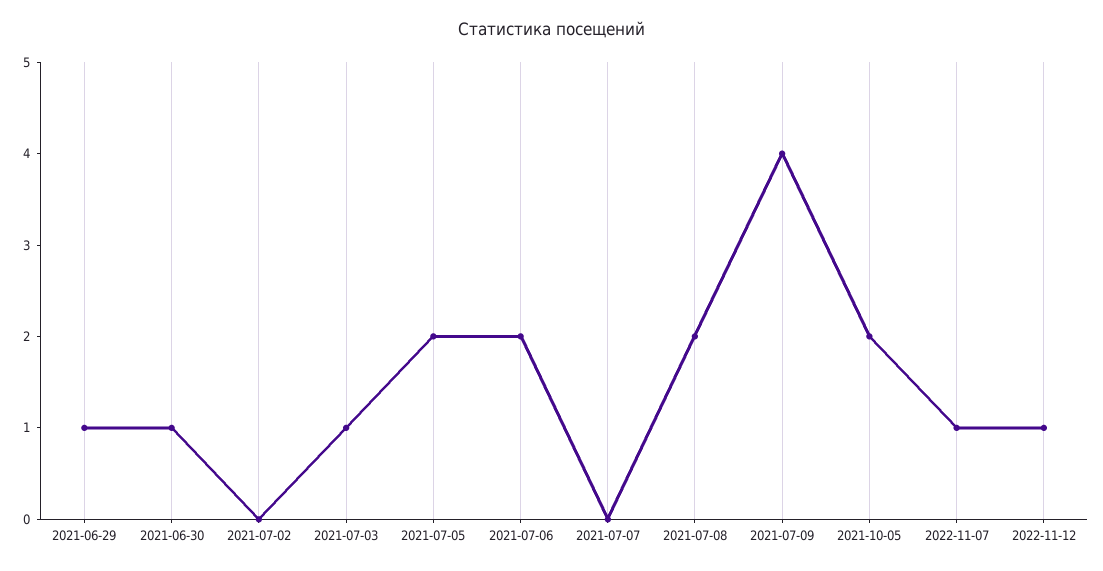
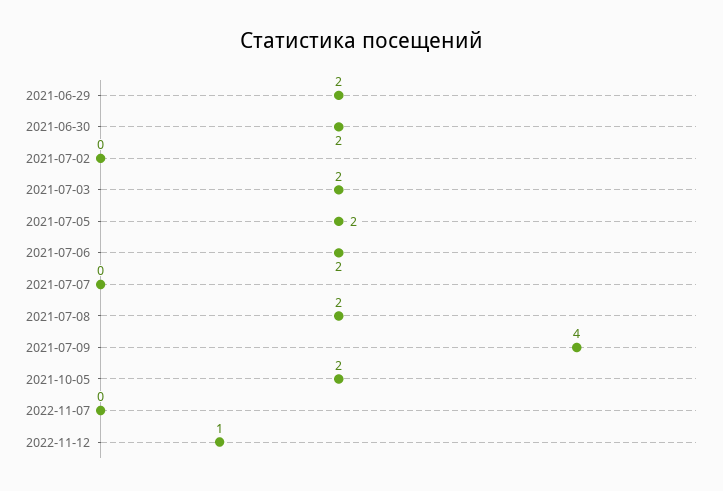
  {
-   "2021-06-29": 1,
+   "2021-06-29": 2,
-   "2021-06-30": 1,
+   "2021-06-30": 2,
    "2021-07-02": 0,
-   "2021-07-03": 1,
+   "2021-07-03": 2,
    "2021-07-05": 2,
    "2021-07-06": 2,
    "2021-07-07": 0,
    "2021-07-08": 2,
    "2021-07-09": 4,
    "2021-10-05": 2,
-   "2022-11-07": 1,
+   "2022-11-07": 0,
    "2022-11-12": 1
  }

